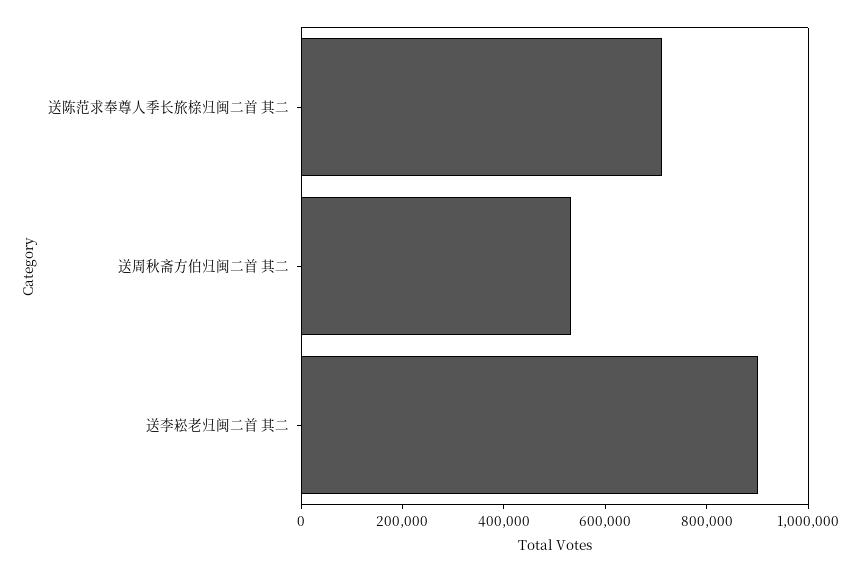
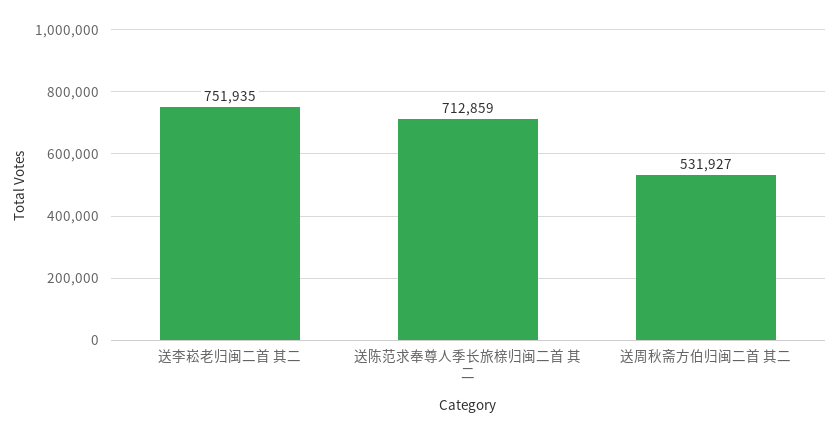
  {
    "送陈范求奉尊人季长旅榇归闽二首 其二": 712859,
    "送周秋斋方伯归闽二首 其二": 531927,
-   "送李崧老归闽二首 其二": 900000
+   "送李崧老归闽二首 其二": 751935
  }

